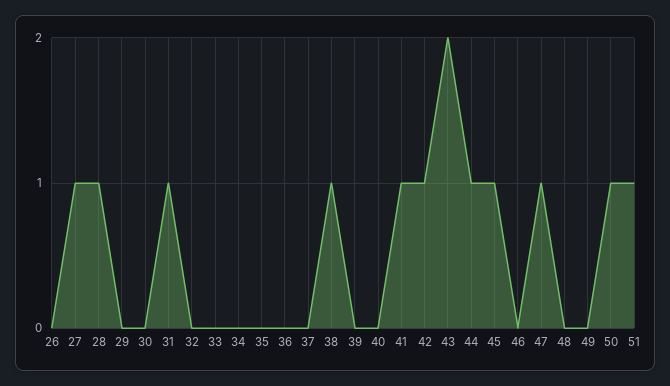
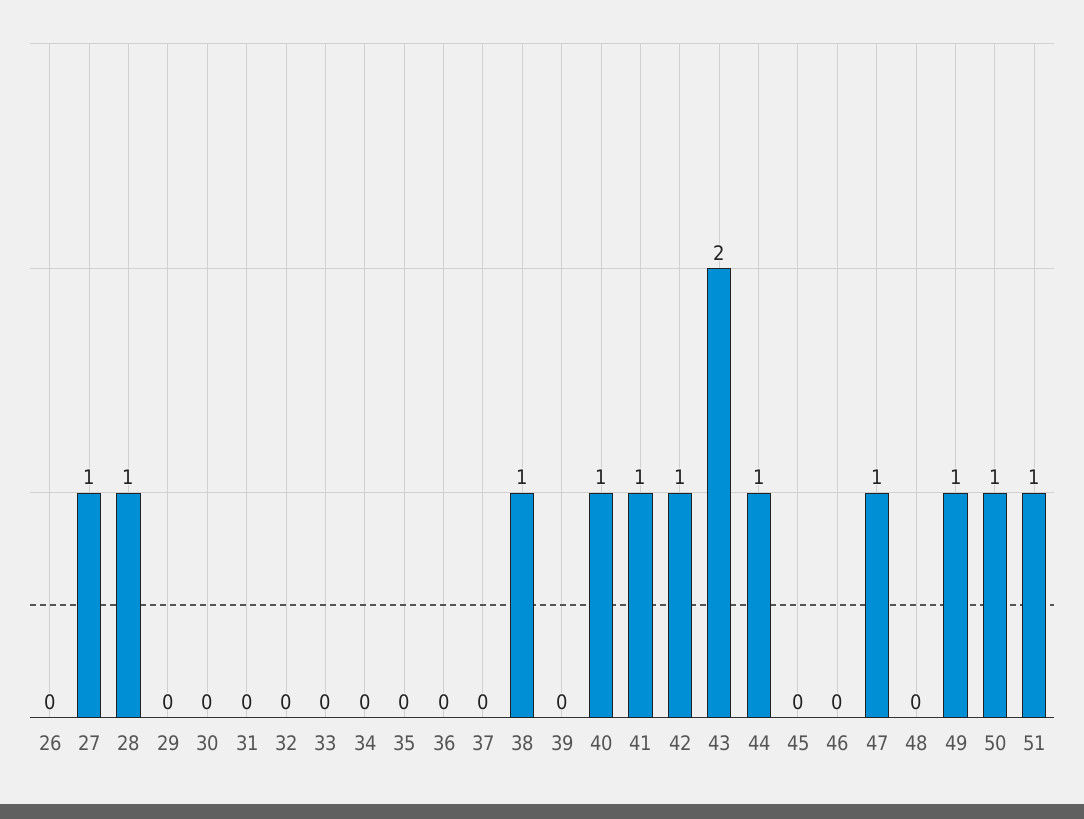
  {
    "26": 0,
    "27": 1,
    "28": 1,
    "29": 0,
    "30": 0,
-   "31": 1,
+   "31": 0,
    "32": 0,
    "33": 0,
    "34": 0,
    "35": 0,
    "36": 0,
    "37": 0,
    "38": 1,
    "39": 0,
-   "40": 0,
+   "40": 1,
    "41": 1,
    "42": 1,
    "43": 2,
    "44": 1,
-   "45": 1,
+   "45": 0,
    "46": 0,
    "47": 1,
    "48": 0,
-   "49": 0,
+   "49": 1,
    "50": 1,
    "51": 1
  }

